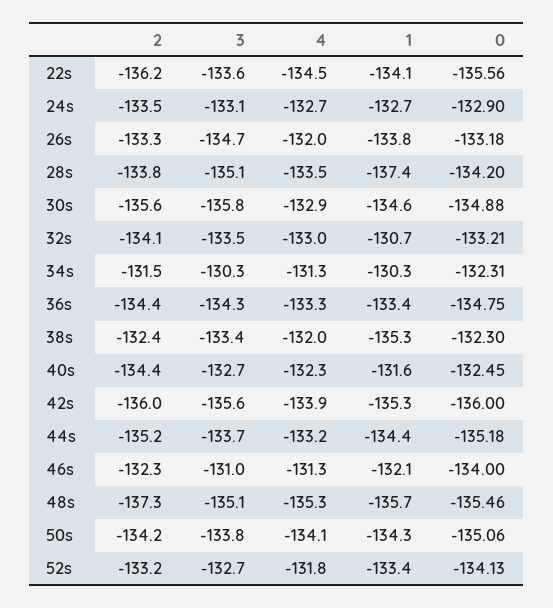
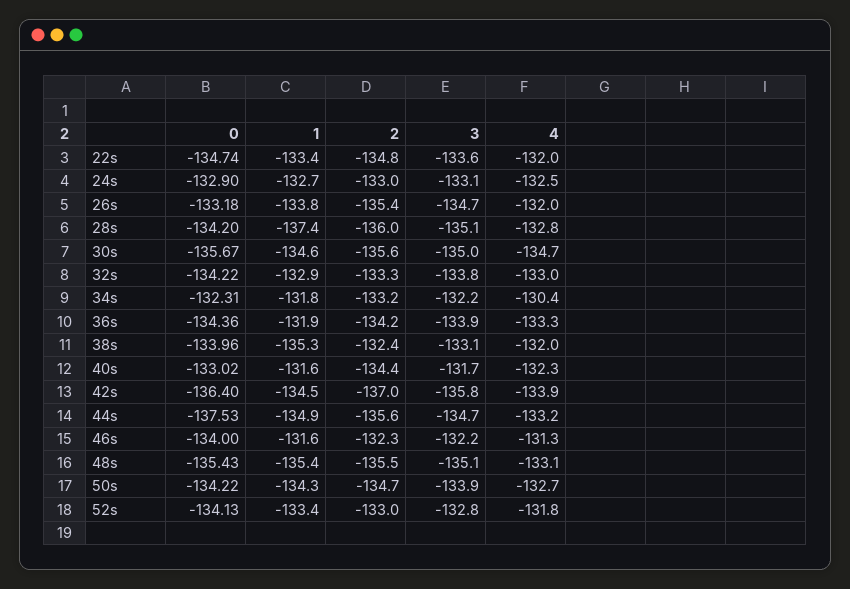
  {
    "2": {
-     "22s": -136.2,
+     "22s": -134.8,
-     "24s": -133.5,
+     "24s": -133,
-     "26s": -133.3,
+     "26s": -135.4,
-     "28s": -133.8,
+     "28s": -136,
      "30s": -135.6,
-     "32s": -134.1,
+     "32s": -133.3,
-     "34s": -131.5,
+     "34s": -133.2,
-     "36s": -134.4,
+     "36s": -134.2,
      "38s": -132.4,
      "40s": -134.4,
-     "42s": -136,
+     "42s": -137,
-     "44s": -135.2,
+     "44s": -135.6,
      "46s": -132.3,
-     "48s": -137.3,
+     "48s": -135.5,
-     "50s": -134.2,
+     "50s": -134.7,
-     "52s": -133.2
+     "52s": -133
    },
    "3": {
      "22s": -133.6,
      "24s": -133.1,
      "26s": -134.7,
      "28s": -135.1,
-     "30s": -135.8,
+     "30s": -135,
-     "32s": -133.5,
+     "32s": -133.8,
-     "34s": -130.3,
+     "34s": -132.2,
-     "36s": -134.3,
+     "36s": -133.9,
-     "38s": -133.4,
+     "38s": -133.1,
-     "40s": -132.7,
+     "40s": -131.7,
-     "42s": -135.6,
+     "42s": -135.8,
-     "44s": -133.7,
+     "44s": -134.7,
-     "46s": -131,
+     "46s": -132.2,
      "48s": -135.1,
-     "50s": -133.8,
+     "50s": -133.9,
-     "52s": -132.7
+     "52s": -132.8
    },
    "4": {
-     "22s": -134.5,
+     "22s": -132,
-     "24s": -132.7,
+     "24s": -132.5,
      "26s": -132,
-     "28s": -133.5,
+     "28s": -132.8,
-     "30s": -132.9,
+     "30s": -134.7,
      "32s": -133,
-     "34s": -131.3,
+     "34s": -130.4,
      "36s": -133.3,
      "38s": -132,
      "40s": -132.3,
      "42s": -133.9,
      "44s": -133.2,
      "46s": -131.3,
-     "48s": -135.3,
+     "48s": -133.1,
-     "50s": -134.1,
+     "50s": -132.7,
      "52s": -131.8
    },
    "1": {
-     "22s": -134.1,
+     "22s": -133.4,
      "24s": -132.7,
      "26s": -133.8,
      "28s": -137.4,
      "30s": -134.6,
-     "32s": -130.7,
+     "32s": -132.9,
-     "34s": -130.3,
+     "34s": -131.8,
-     "36s": -133.4,
+     "36s": -131.9,
      "38s": -135.3,
      "40s": -131.6,
-     "42s": -135.3,
+     "42s": -134.5,
-     "44s": -134.4,
+     "44s": -134.9,
-     "46s": -132.1,
+     "46s": -131.6,
-     "48s": -135.7,
+     "48s": -135.4,
      "50s": -134.3,
      "52s": -133.4
    },
    "0": {
-     "22s": -135.56,
+     "22s": -134.74,
      "24s": -132.9,
      "26s": -133.18,
      "28s": -134.2,
-     "30s": -134.88,
+     "30s": -135.67,
-     "32s": -133.21,
+     "32s": -134.22,
      "34s": -132.31,
-     "36s": -134.75,
+     "36s": -134.36,
-     "38s": -132.3,
+     "38s": -133.96,
-     "40s": -132.45,
+     "40s": -133.02,
-     "42s": -136,
+     "42s": -136.4,
-     "44s": -135.18,
+     "44s": -137.53,
      "46s": -134,
-     "48s": -135.46,
+     "48s": -135.43,
-     "50s": -135.06,
+     "50s": -134.22,
      "52s": -134.13
    }
  }

